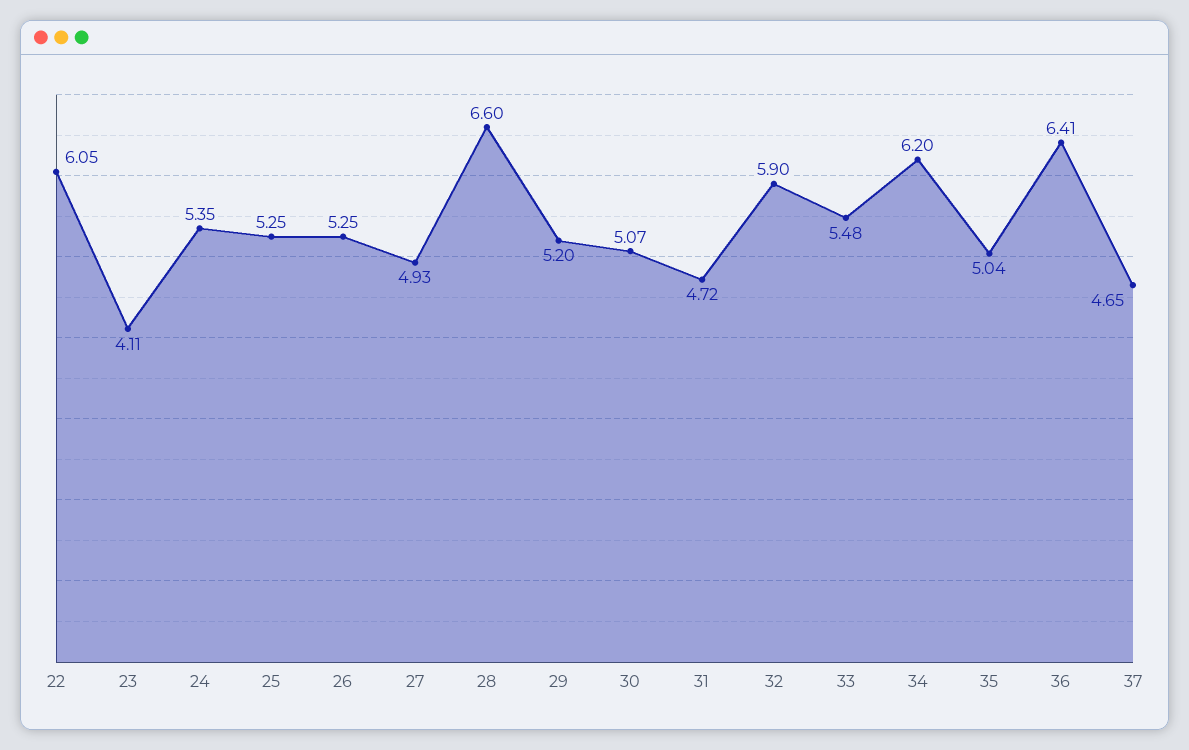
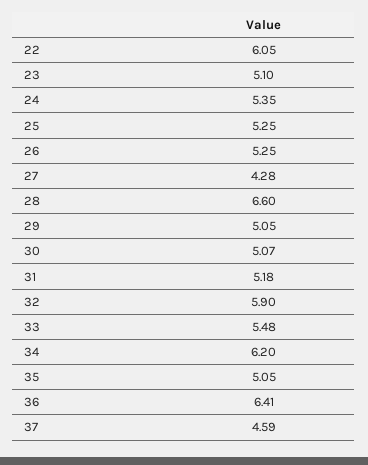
  {
    "22": 6.05,
-   "23": 4.11,
+   "23": 5.1,
    "24": 5.35,
    "25": 5.25,
    "26": 5.25,
-   "27": 4.93,
+   "27": 4.28,
    "28": 6.6,
-   "29": 5.2,
+   "29": 5.05,
    "30": 5.07,
-   "31": 4.72,
+   "31": 5.18,
    "32": 5.9,
    "33": 5.48,
    "34": 6.2,
-   "35": 5.04,
+   "35": 5.05,
    "36": 6.41,
-   "37": 4.65
+   "37": 4.59
  }

